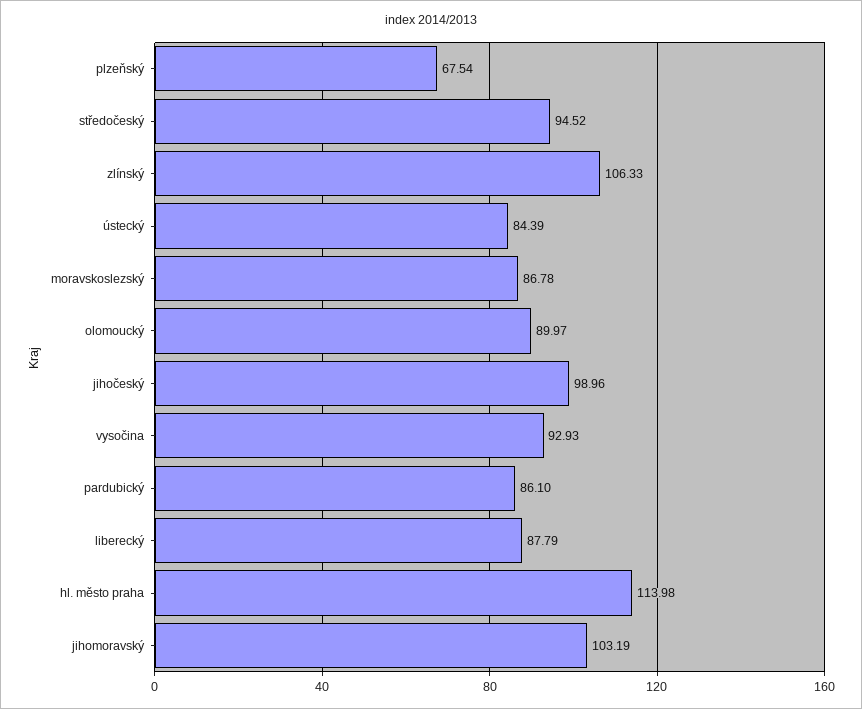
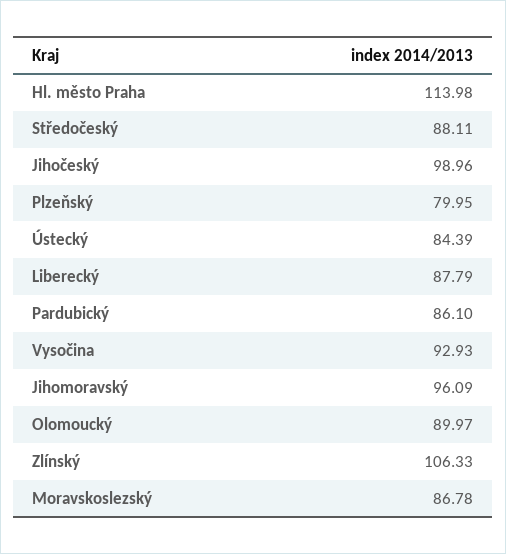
  {
-   "plzeňský": 67.54,
+   "plzeňský": 79.95,
-   "středočeský": 94.52,
+   "středočeský": 88.11,
    "zlínský": 106.33,
    "ústecký": 84.39,
    "moravskoslezský": 86.78,
    "olomoucký": 89.97,
    "jihočeský": 98.96,
    "vysočina": 92.93,
    "pardubický": 86.1,
    "liberecký": 87.79,
    "hl. město praha": 113.98,
-   "jihomoravský": 103.19
+   "jihomoravský": 96.09
  }

